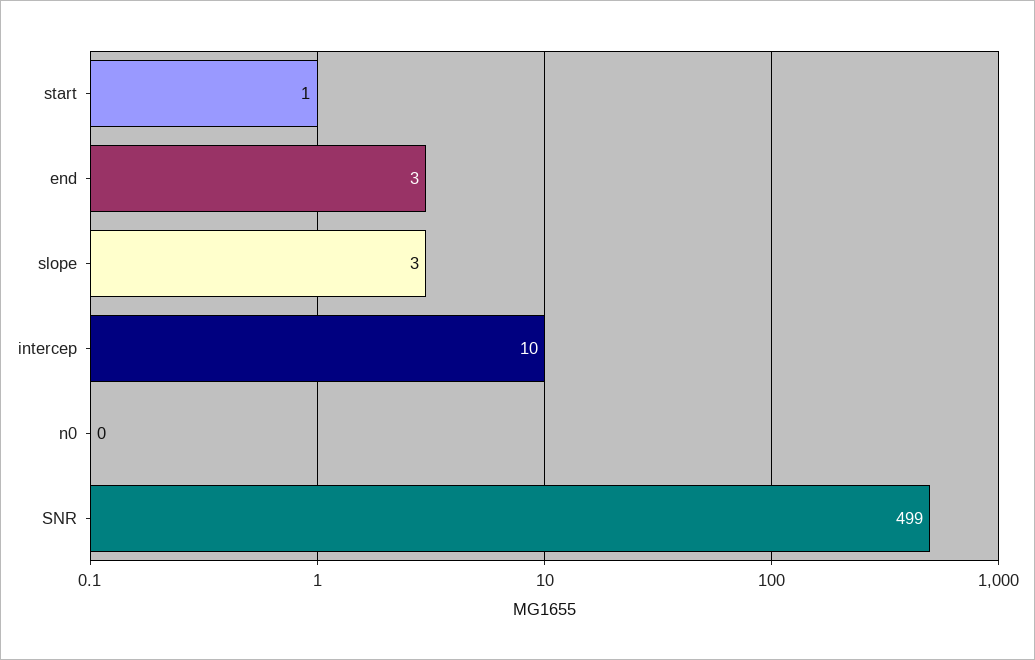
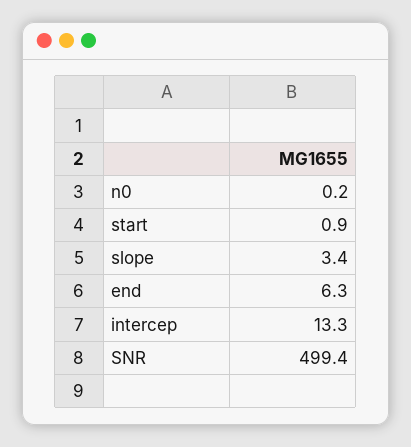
  {
    "start": 0.9,
-   "end": 3,
+   "end": 6.3,
    "slope": 3.4,
-   "intercep": 10,
+   "intercep": 13.3,
    "n0": 0.2,
    "SNR": 499.4
  }

